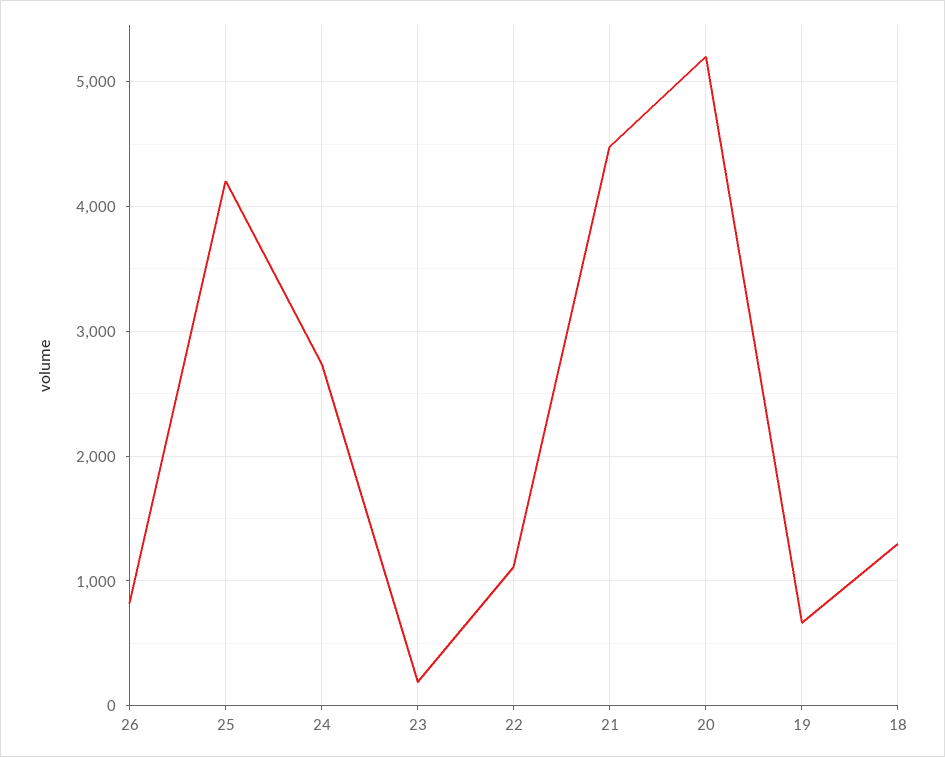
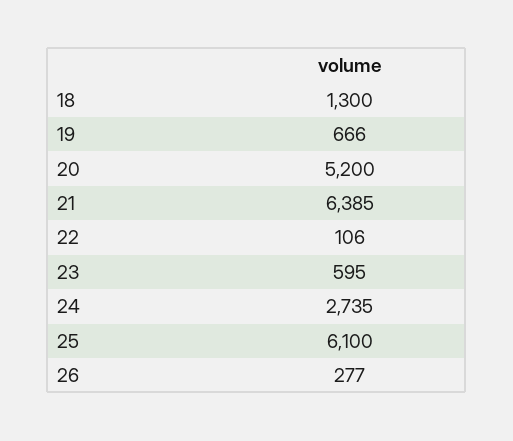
  {
-   "26": 800,
+   "26": 277,
-   "25": 4200,
+   "25": 6100,
    "24": 2735,
-   "23": 200,
+   "23": 595,
-   "22": 1100,
+   "22": 106,
-   "21": 4500,
+   "21": 6385,
    "20": 5200,
    "19": 666,
    "18": 1300
  }

